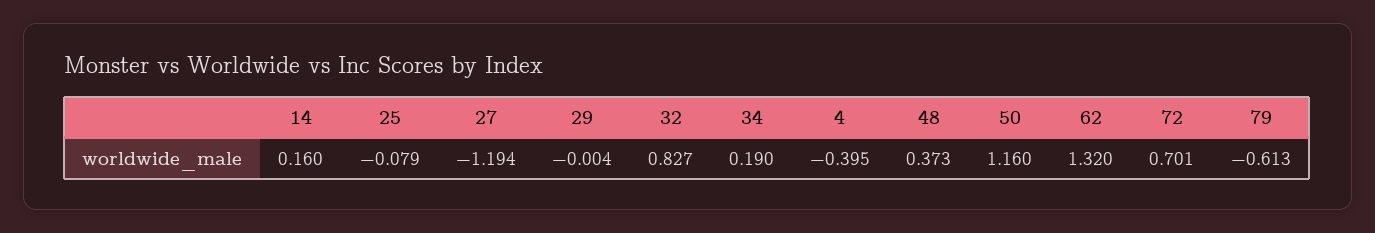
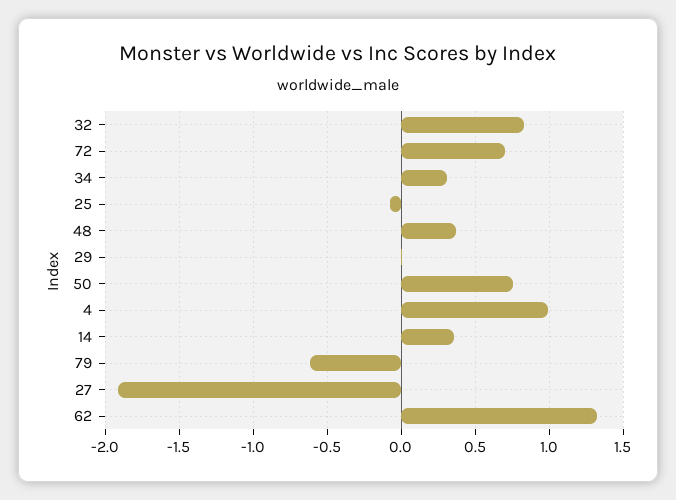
  {
-   "14": 0.16,
+   "14": 0.35,
    "25": -0.079,
-   "27": -1.194,
+   "27": -1.9,
    "29": -0.004,
    "32": 0.827,
-   "34": 0.19,
+   "34": 0.3,
-   "4": -0.395,
+   "4": 1,
    "48": 0.373,
-   "50": 1.16,
+   "50": 0.75,
    "62": 1.32,
    "72": 0.701,
    "79": -0.613
  }

